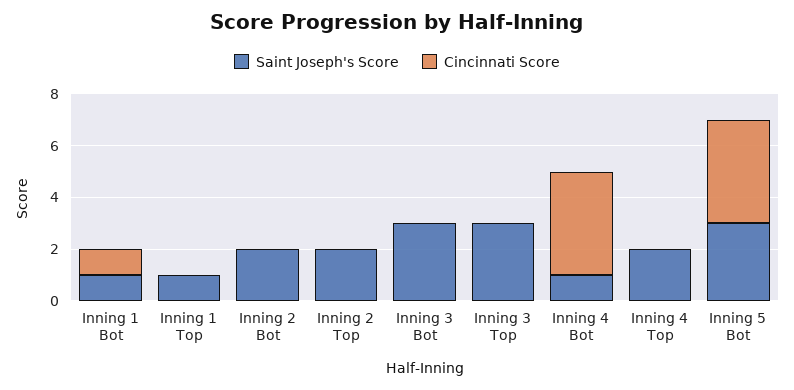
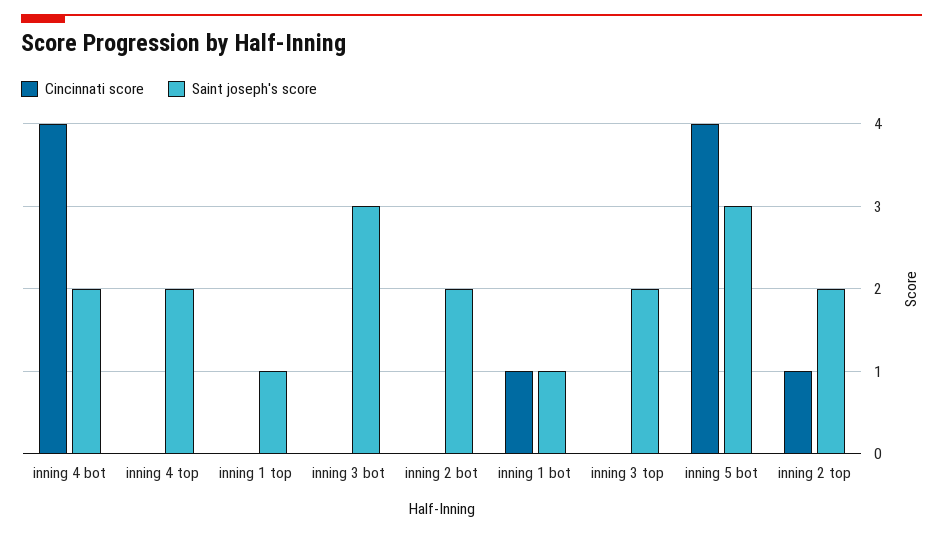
  {
    "Saint Joseph's Score": {
      "Inning 1 Bot": 1,
      "Inning 1 Top": 1,
      "Inning 2 Bot": 2,
      "Inning 2 Top": 2,
      "Inning 3 Bot": 3,
-     "Inning 3 Top": 3,
+     "Inning 3 Top": 2,
-     "Inning 4 Bot": 1,
+     "Inning 4 Bot": 2,
      "Inning 4 Top": 2,
      "Inning 5 Bot": 3
    },
    "Cincinnati Score": {
      "Inning 1 Bot": 1,
      "Inning 1 Top": 0,
      "Inning 2 Bot": 0,
-     "Inning 2 Top": 0,
+     "Inning 2 Top": 1,
      "Inning 3 Bot": 0,
      "Inning 3 Top": 0,
      "Inning 4 Bot": 4,
      "Inning 4 Top": 0,
      "Inning 5 Bot": 4
    }
  }

